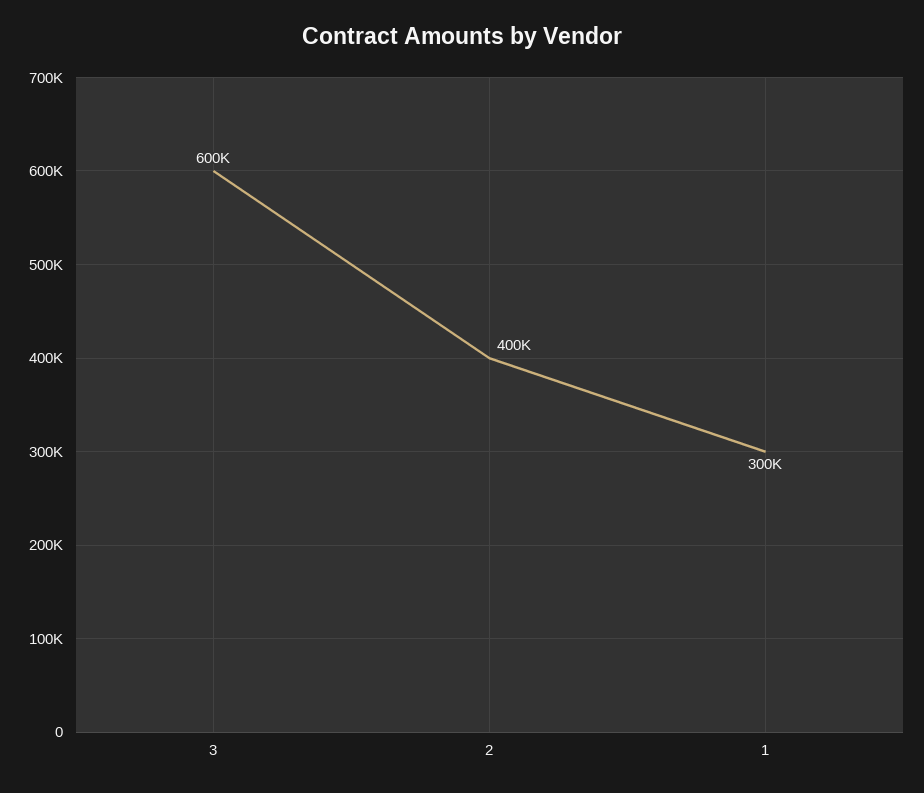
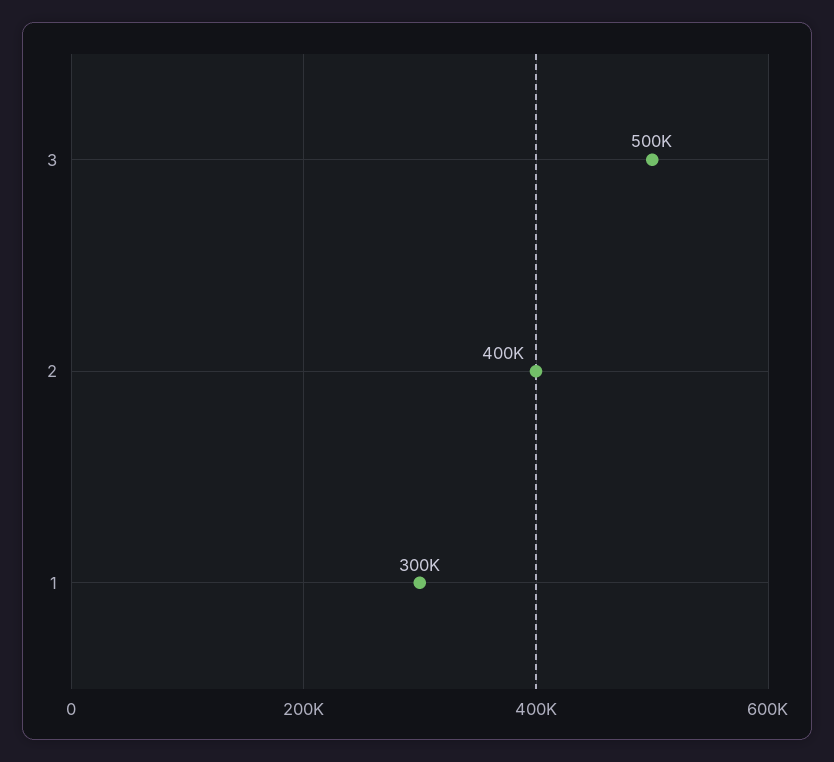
  {
-   "3": 600000,
+   "3": 500000,
    "2": 400000,
    "1": 300000
  }

